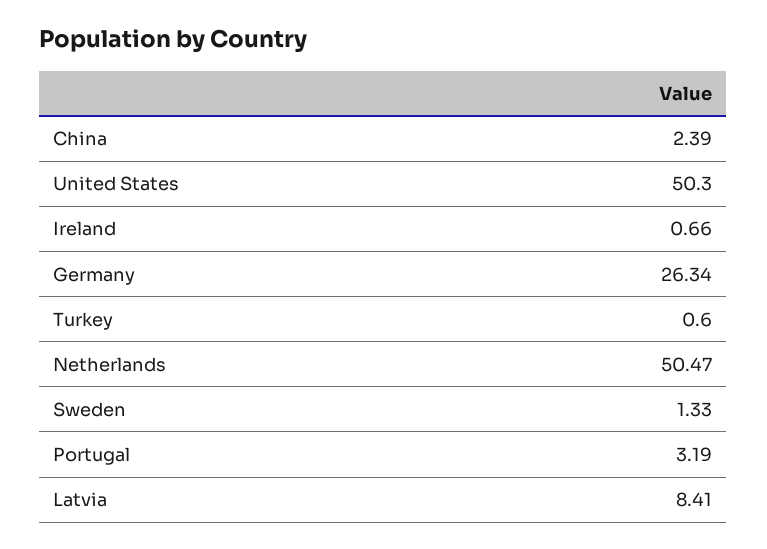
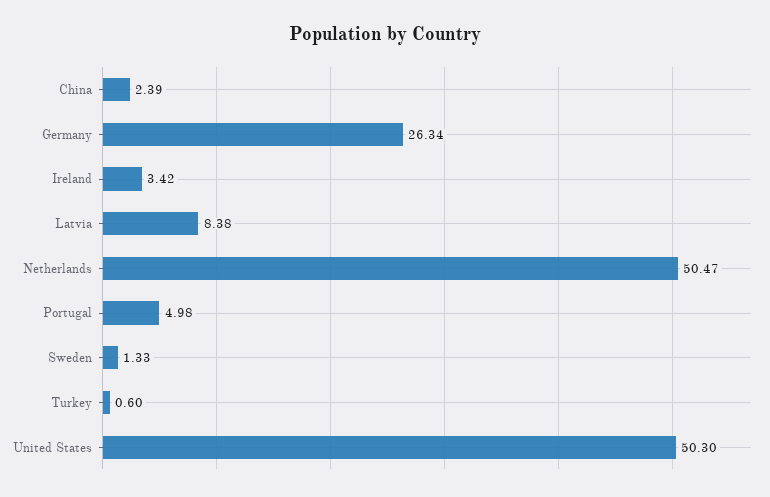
  {
    "China": 2.39,
    "United States": 50.3,
-   "Ireland": 0.66,
+   "Ireland": 3.42,
    "Germany": 26.34,
    "Turkey": 0.6,
    "Netherlands": 50.47,
    "Sweden": 1.33,
-   "Portugal": 3.19,
+   "Portugal": 4.98,
-   "Latvia": 8.41
+   "Latvia": 8.38
  }

